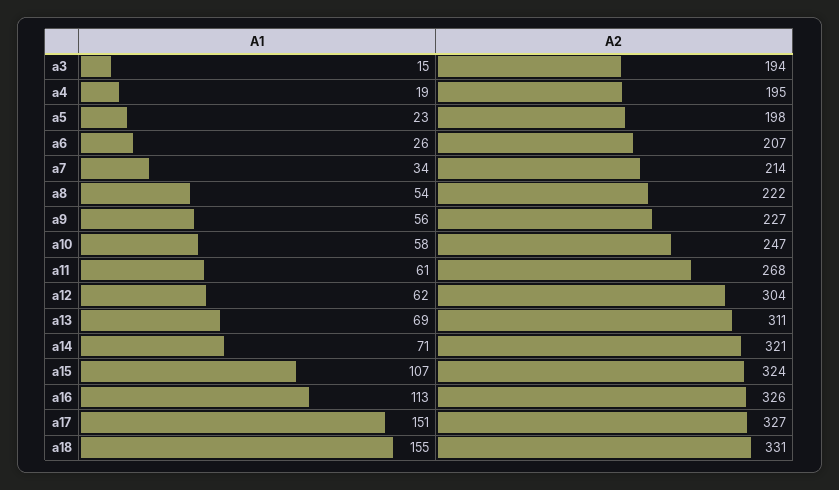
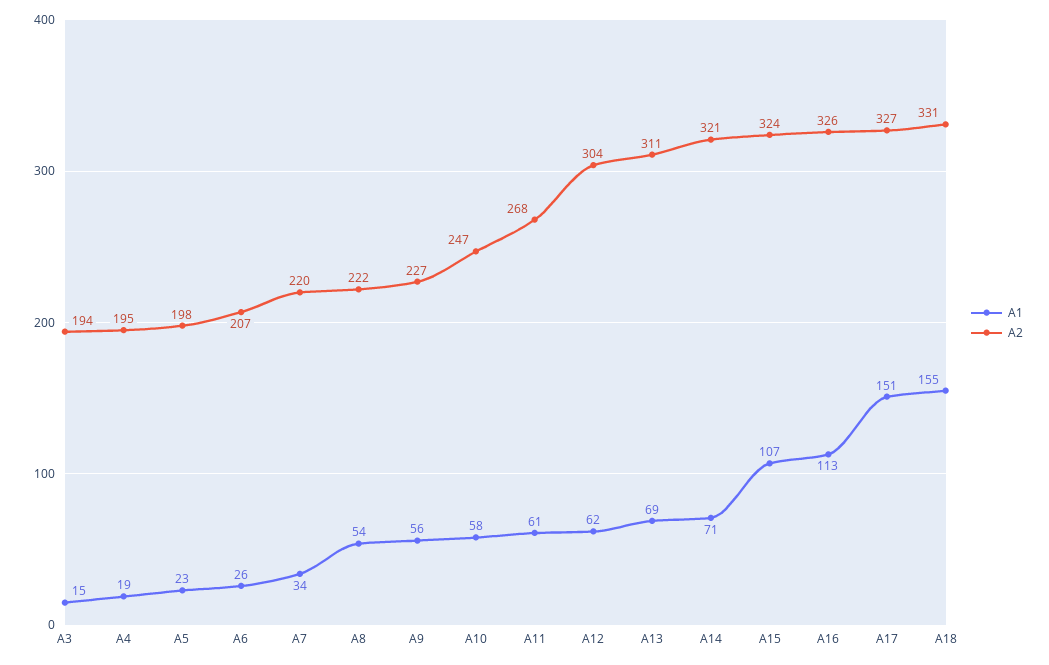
  {
    "A1": {
      "a3": 15,
      "a4": 19,
      "a5": 23,
      "a6": 26,
      "a7": 34,
      "a8": 54,
      "a9": 56,
      "a10": 58,
      "a11": 61,
      "a12": 62,
      "a13": 69,
      "a14": 71,
      "a15": 107,
      "a16": 113,
      "a17": 151,
      "a18": 155
    },
    "A2": {
      "a3": 194,
      "a4": 195,
      "a5": 198,
      "a6": 207,
-     "a7": 214,
+     "a7": 220,
      "a8": 222,
      "a9": 227,
      "a10": 247,
      "a11": 268,
      "a12": 304,
      "a13": 311,
      "a14": 321,
      "a15": 324,
      "a16": 326,
      "a17": 327,
      "a18": 331
    }
  }

